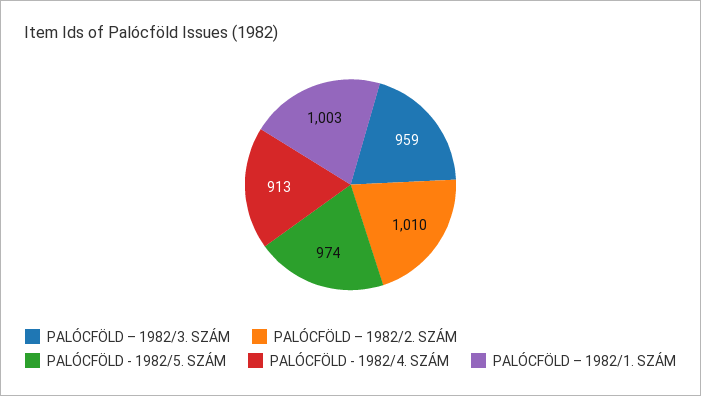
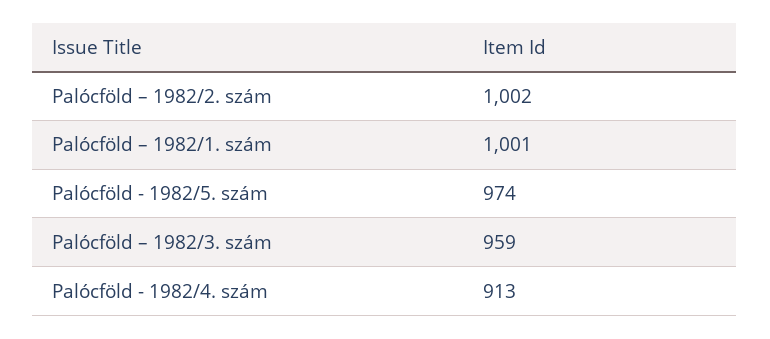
  {
    "PALÓCFÖLD – 1982/3. SZÁM": 959,
-   "PALÓCFÖLD – 1982/2. SZÁM": 1010,
+   "PALÓCFÖLD – 1982/2. SZÁM": 1002,
    "PALÓCFÖLD - 1982/5. SZÁM": 974,
    "PALÓCFÖLD - 1982/4. SZÁM": 913,
-   "PALÓCFÖLD – 1982/1. SZÁM": 1003
+   "PALÓCFÖLD – 1982/1. SZÁM": 1001
  }

